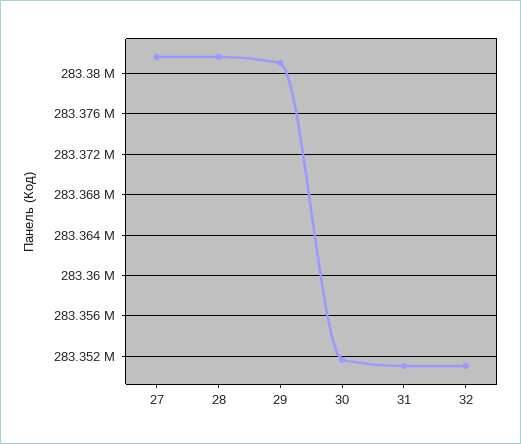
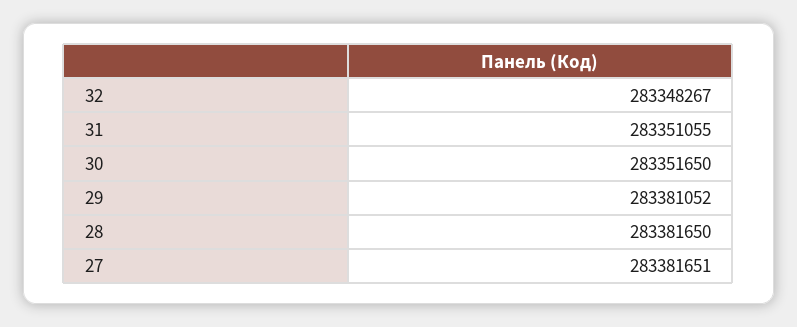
  {
    "27": 283381651,
    "28": 283381650,
    "29": 283381052,
    "30": 283351650,
    "31": 283351055,
-   "32": 283351000
+   "32": 283348267
  }

